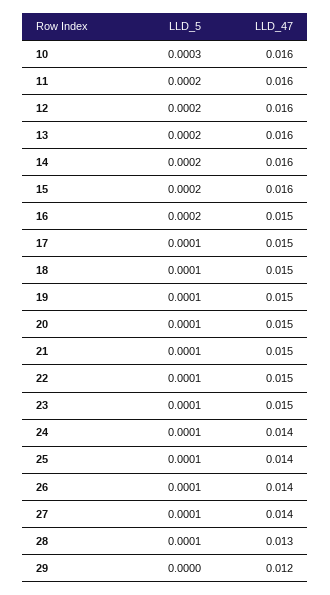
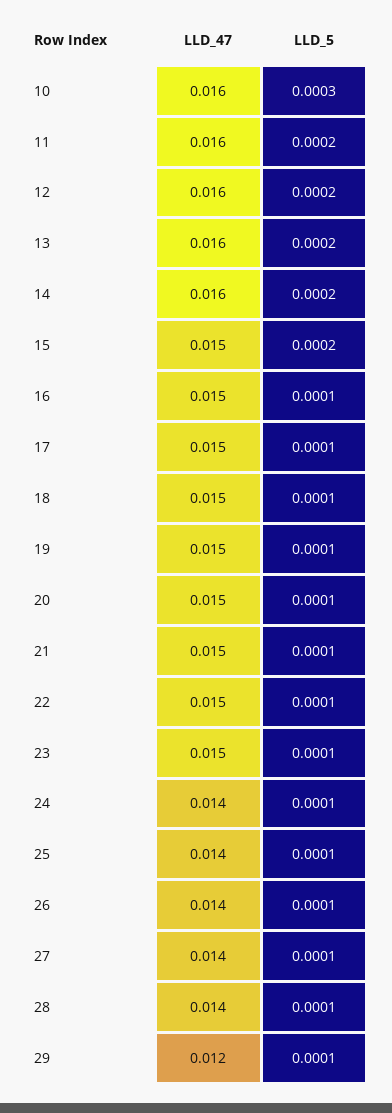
  {
    "LLD_5": {
      "10": 0.0003,
      "11": 0.0002,
      "12": 0.0002,
      "13": 0.0002,
      "14": 0.0002,
      "15": 0.0002,
-     "16": 0.0002,
+     "16": 0.0001,
      "17": 0.0001,
      "18": 0.0001,
      "19": 0.0001,
      "20": 0.0001,
      "21": 0.0001,
      "22": 0.0001,
      "23": 0.0001,
      "24": 0.0001,
      "25": 0.0001,
      "26": 0.0001,
      "27": 0.0001,
      "28": 0.0001,
-     "29": 0
+     "29": 0.0001
    },
    "LLD_47": {
      "10": 0.016,
      "11": 0.016,
      "12": 0.016,
      "13": 0.016,
      "14": 0.016,
-     "15": 0.016,
+     "15": 0.015,
      "16": 0.015,
      "17": 0.015,
      "18": 0.015,
      "19": 0.015,
      "20": 0.015,
      "21": 0.015,
      "22": 0.015,
      "23": 0.015,
      "24": 0.014,
      "25": 0.014,
      "26": 0.014,
      "27": 0.014,
-     "28": 0.013,
+     "28": 0.014,
      "29": 0.012
    }
  }

